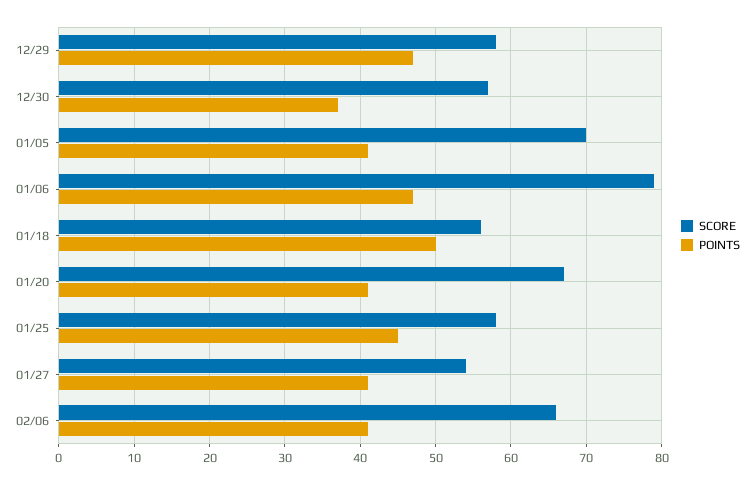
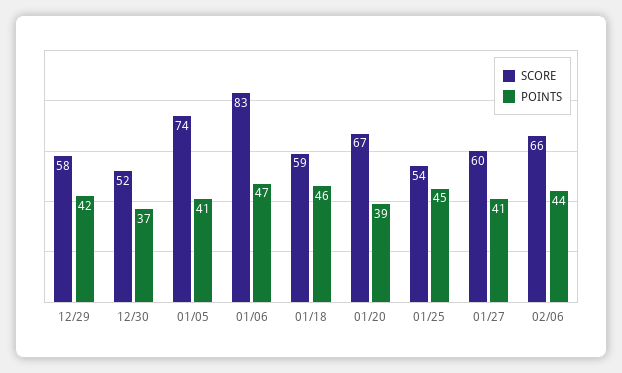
  {
    "SCORE": {
      "12/29": 58,
-     "12/30": 57,
+     "12/30": 52,
-     "01/05": 70,
+     "01/05": 74,
-     "01/06": 79,
+     "01/06": 83,
-     "01/18": 56,
+     "01/18": 59,
      "01/20": 67,
-     "01/25": 58,
+     "01/25": 54,
-     "01/27": 54,
+     "01/27": 60,
      "02/06": 66
    },
    "POINTS": {
-     "12/29": 47,
+     "12/29": 42,
      "12/30": 37,
      "01/05": 41,
      "01/06": 47,
-     "01/18": 50,
+     "01/18": 46,
-     "01/20": 41,
+     "01/20": 39,
      "01/25": 45,
      "01/27": 41,
-     "02/06": 41
+     "02/06": 44
    }
  }

